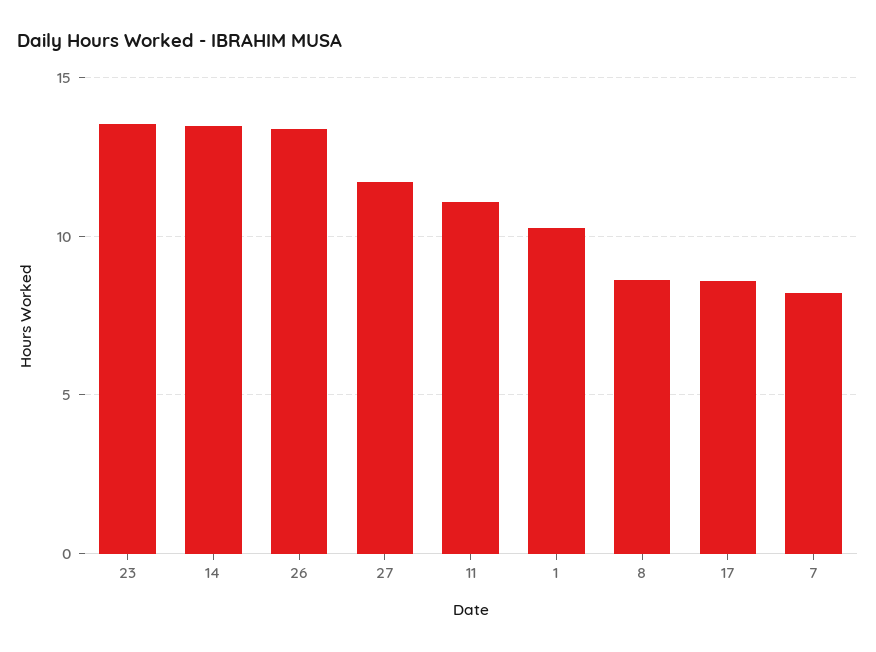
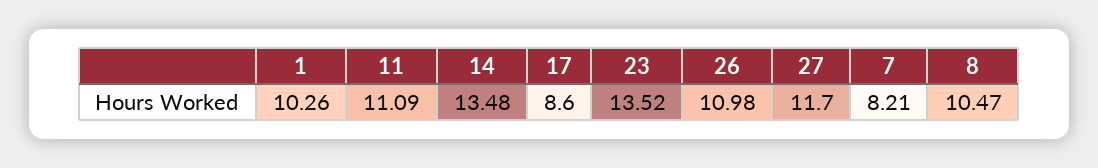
  {
    "23": 13.52,
    "14": 13.48,
-   "26": 13.5,
+   "26": 10.98,
    "27": 11.7,
    "11": 11.09,
    "1": 10.26,
-   "8": 8.5,
+   "8": 10.47,
    "17": 8.6,
    "7": 8.21
  }

